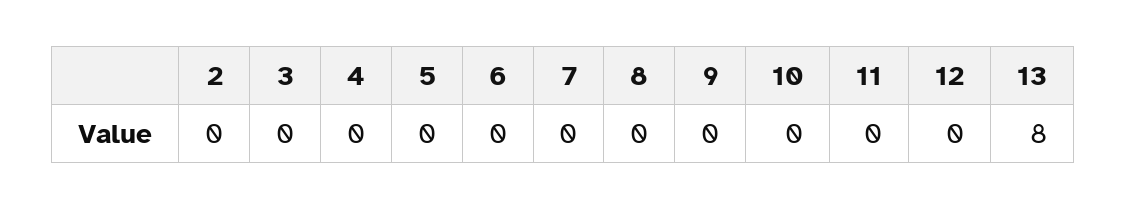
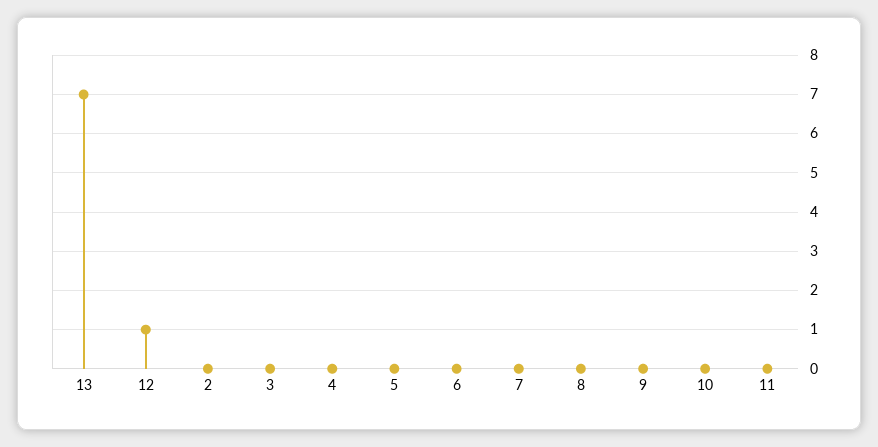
  {
    "2": 0,
    "3": 0,
    "4": 0,
    "5": 0,
    "6": 0,
    "7": 0,
    "8": 0,
    "9": 0,
    "10": 0,
    "11": 0,
-   "12": 0,
+   "12": 1,
-   "13": 8
+   "13": 7
  }

